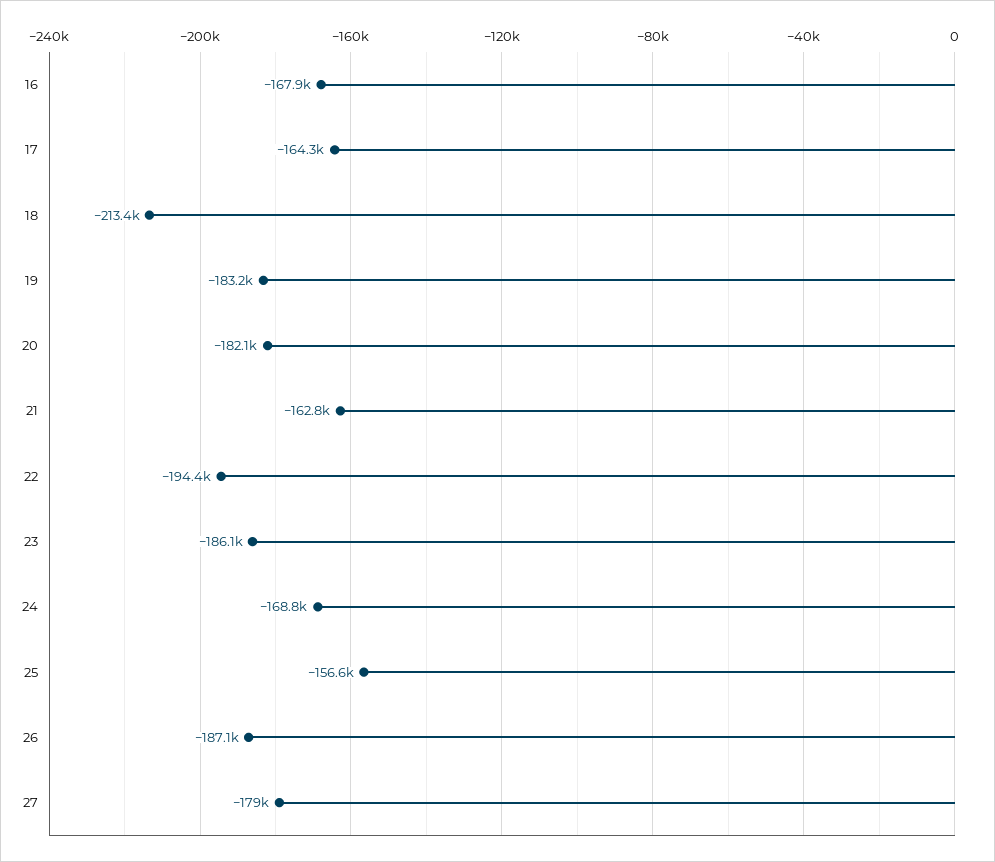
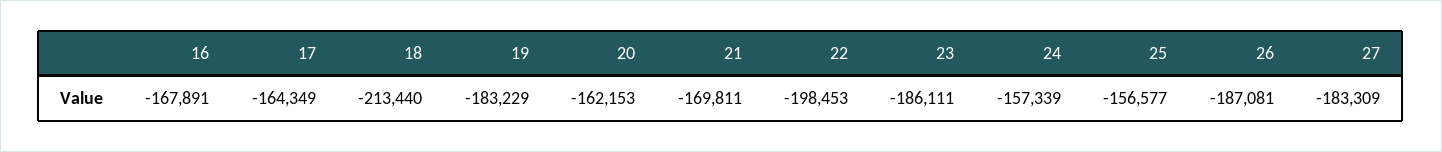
  {
    "16": -167891,
    "17": -164349,
    "18": -213440,
    "19": -183229,
-   "20": -182100,
+   "20": -162153,
-   "21": -162800,
+   "21": -169811,
-   "22": -194400,
+   "22": -198453,
    "23": -186111,
-   "24": -168800,
+   "24": -157339,
    "25": -156577,
    "26": -187081,
-   "27": -179000
+   "27": -183309
  }

